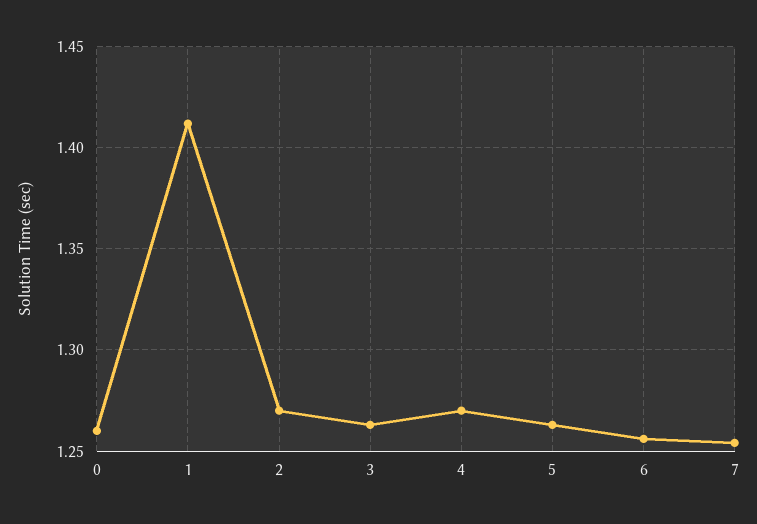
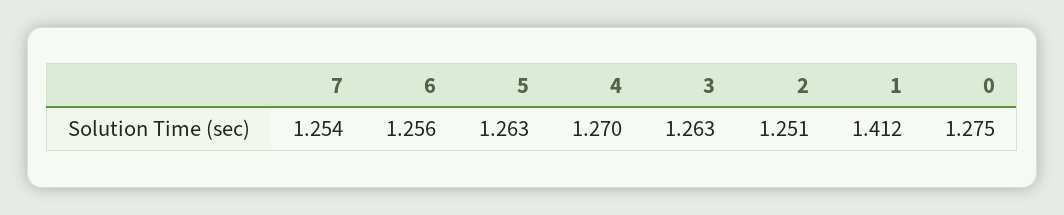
  {
-   "0": 1.26,
+   "0": 1.275,
    "1": 1.412,
-   "2": 1.27,
+   "2": 1.251,
    "3": 1.263,
    "4": 1.27,
    "5": 1.263,
    "6": 1.256,
    "7": 1.254
  }

